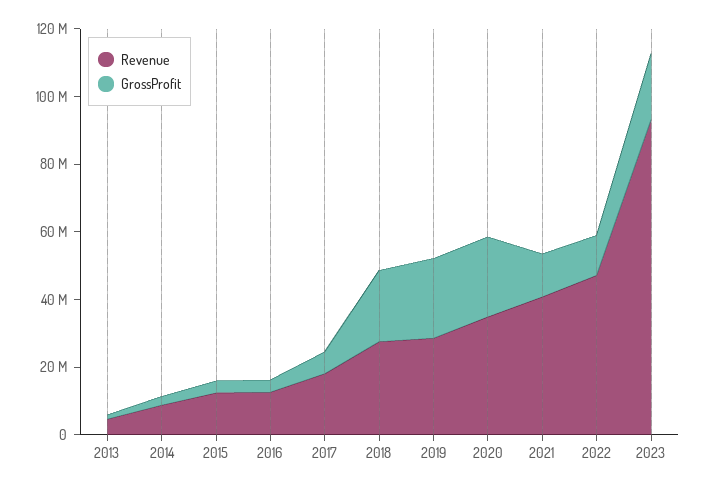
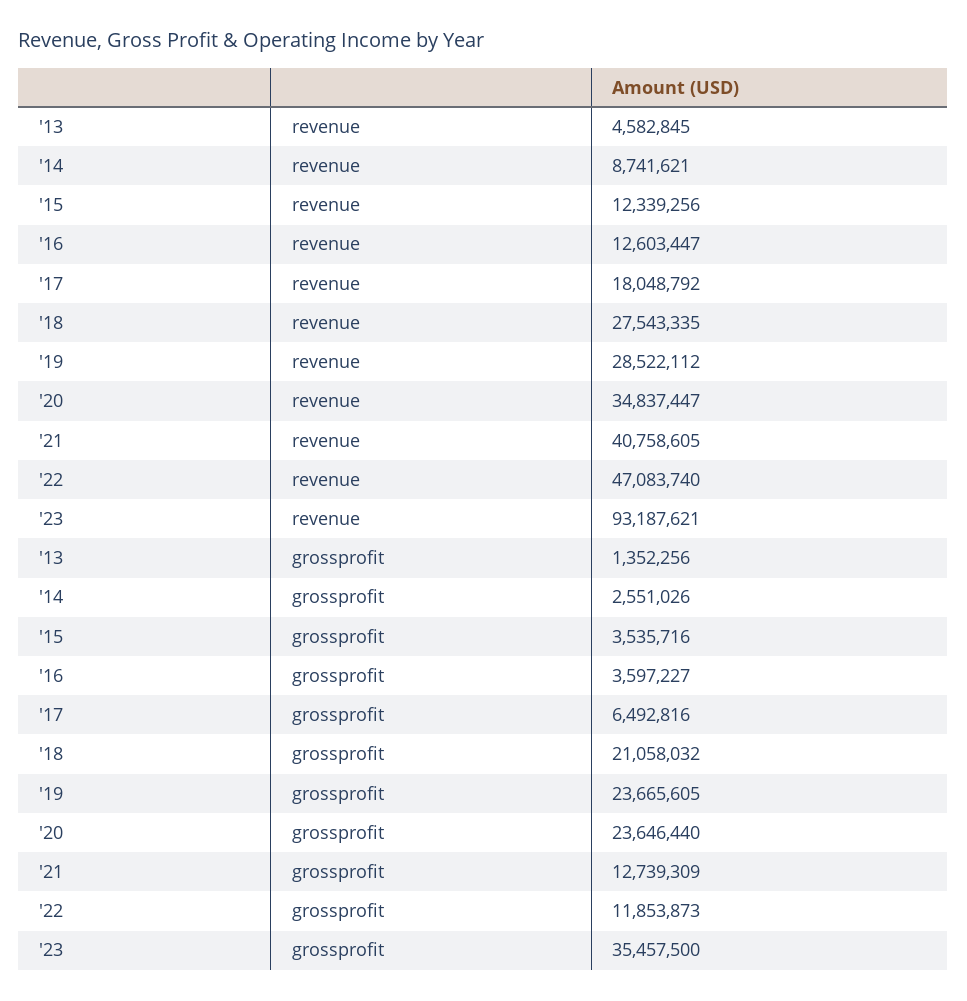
  {
    "Revenue": {
      "2013": 4582845,
      "2014": 8741621,
      "2015": 12339256,
      "2016": 12603447,
      "2017": 18048792,
      "2018": 27543335,
      "2019": 28522112,
      "2020": 34837447,
      "2021": 40758605,
      "2022": 47083740,
      "2023": 93187621
    },
    "GrossProfit": {
      "2013": 1352256,
      "2014": 2551026,
      "2015": 3535716,
      "2016": 3597227,
      "2017": 6492816,
      "2018": 21058032,
      "2019": 23665605,
      "2020": 23646440,
      "2021": 12739309,
      "2022": 11853873,
-     "2023": 20000000
+     "2023": 35457500
    }
  }

